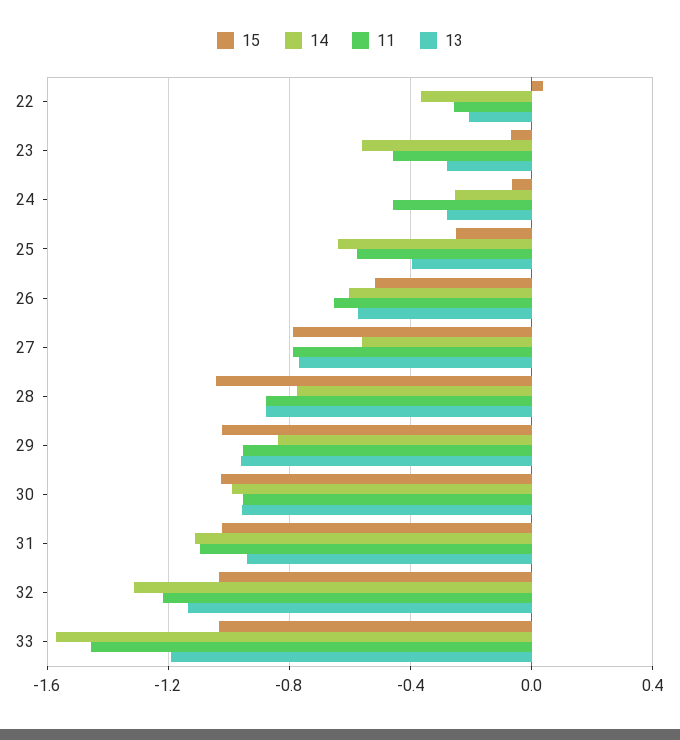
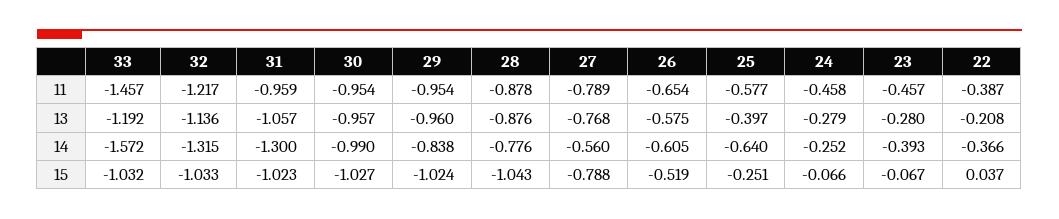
  {
    "15": {
      "22": 0.037,
      "23": -0.067,
      "24": -0.066,
      "25": -0.251,
      "26": -0.519,
      "27": -0.788,
      "28": -1.043,
      "29": -1.024,
      "30": -1.027,
      "31": -1.023,
      "32": -1.033,
      "33": -1.032
    },
    "14": {
      "22": -0.366,
-     "23": -0.55,
+     "23": -0.393,
      "24": -0.252,
      "25": -0.64,
      "26": -0.605,
      "27": -0.56,
      "28": -0.776,
      "29": -0.838,
      "30": -0.99,
-     "31": -1.1,
+     "31": -1.3,
      "32": -1.315,
      "33": -1.572
    },
    "11": {
-     "22": -0.25,
+     "22": -0.387,
      "23": -0.457,
      "24": -0.458,
      "25": -0.577,
      "26": -0.654,
      "27": -0.789,
      "28": -0.878,
      "29": -0.954,
      "30": -0.954,
-     "31": -1.1,
+     "31": -0.959,
      "32": -1.217,
      "33": -1.457
    },
    "13": {
      "22": -0.208,
      "23": -0.28,
      "24": -0.279,
      "25": -0.397,
      "26": -0.575,
      "27": -0.768,
      "28": -0.876,
      "29": -0.96,
      "30": -0.957,
-     "31": -0.95,
+     "31": -1.057,
      "32": -1.136,
      "33": -1.192
    }
  }

